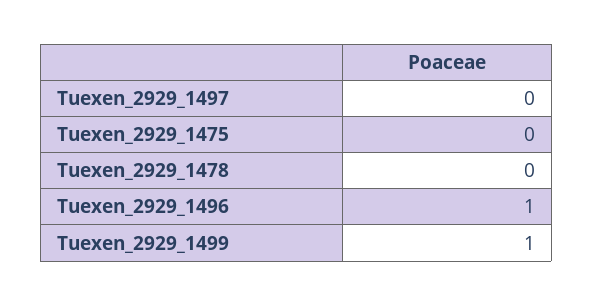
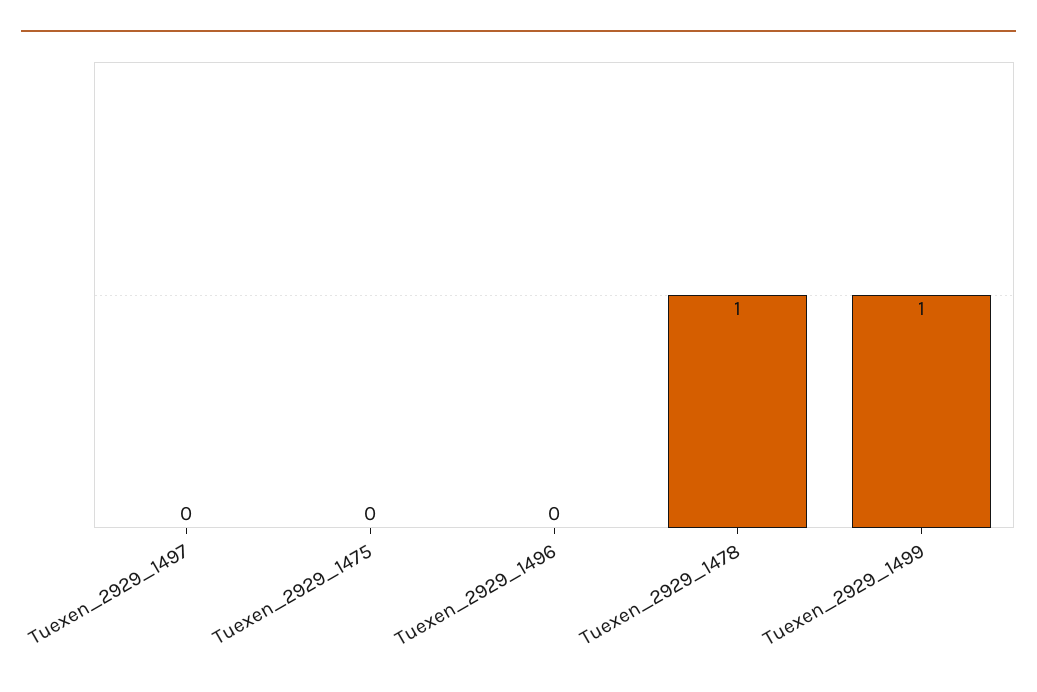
  {
    "Tuexen_2929_1497": 0,
    "Tuexen_2929_1475": 0,
-   "Tuexen_2929_1478": 0,
+   "Tuexen_2929_1478": 1,
-   "Tuexen_2929_1496": 1,
+   "Tuexen_2929_1496": 0,
    "Tuexen_2929_1499": 1
  }

